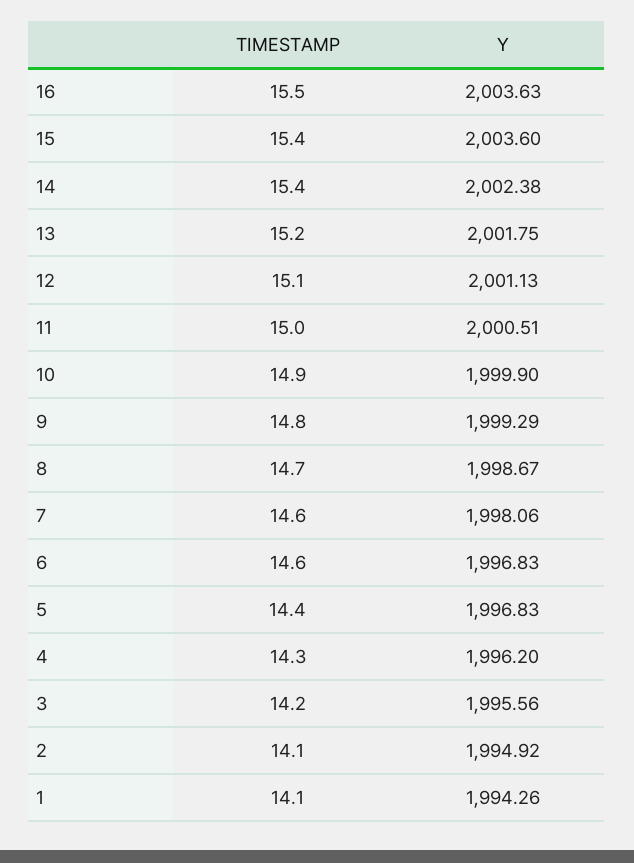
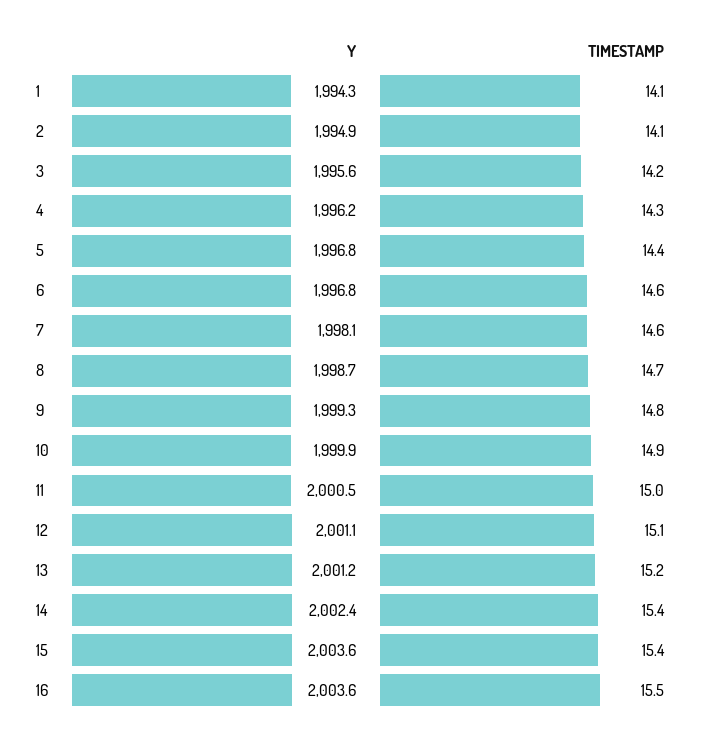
  {
    "TIMESTAMP": {
      "16": 15.5,
      "15": 15.4,
      "14": 15.4,
      "13": 15.2,
      "12": 15.1,
      "11": 15,
      "10": 14.9,
      "9": 14.8,
      "8": 14.7,
      "7": 14.6,
      "6": 14.6,
      "5": 14.4,
      "4": 14.3,
      "3": 14.2,
      "2": 14.1,
      "1": 14.1
    },
    "Y": {
      "16": 2003.63,
      "15": 2003.6,
      "14": 2002.38,
-     "13": 2001.75,
+     "13": 2001.2,
      "12": 2001.13,
      "11": 2000.51,
      "10": 1999.9,
      "9": 1999.29,
      "8": 1998.67,
      "7": 1998.06,
      "6": 1996.83,
      "5": 1996.83,
      "4": 1996.2,
      "3": 1995.56,
      "2": 1994.92,
      "1": 1994.26
    }
  }

